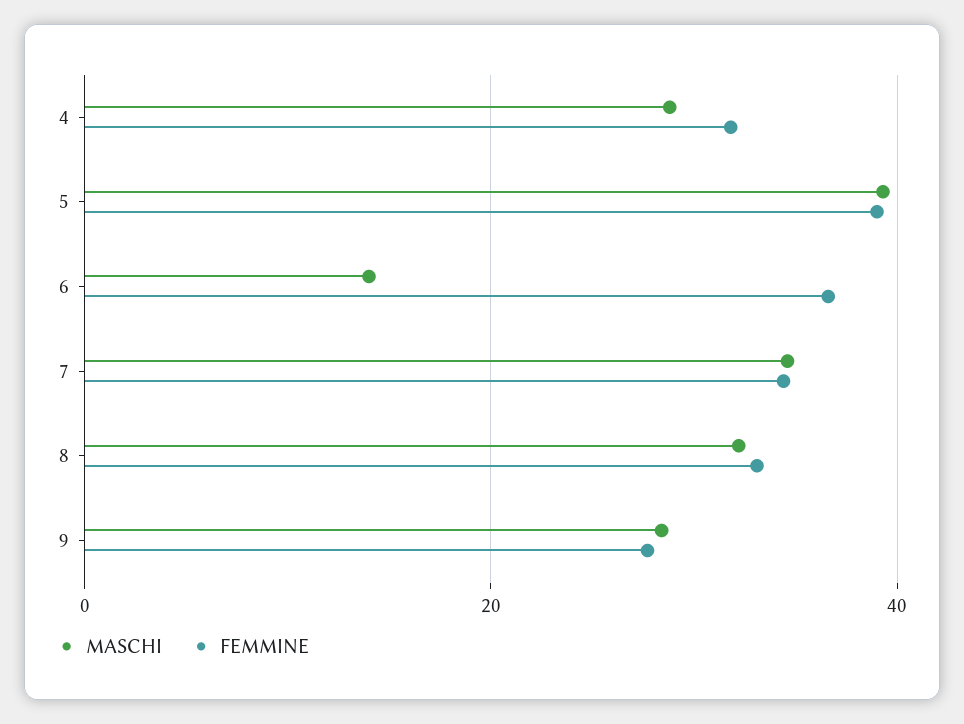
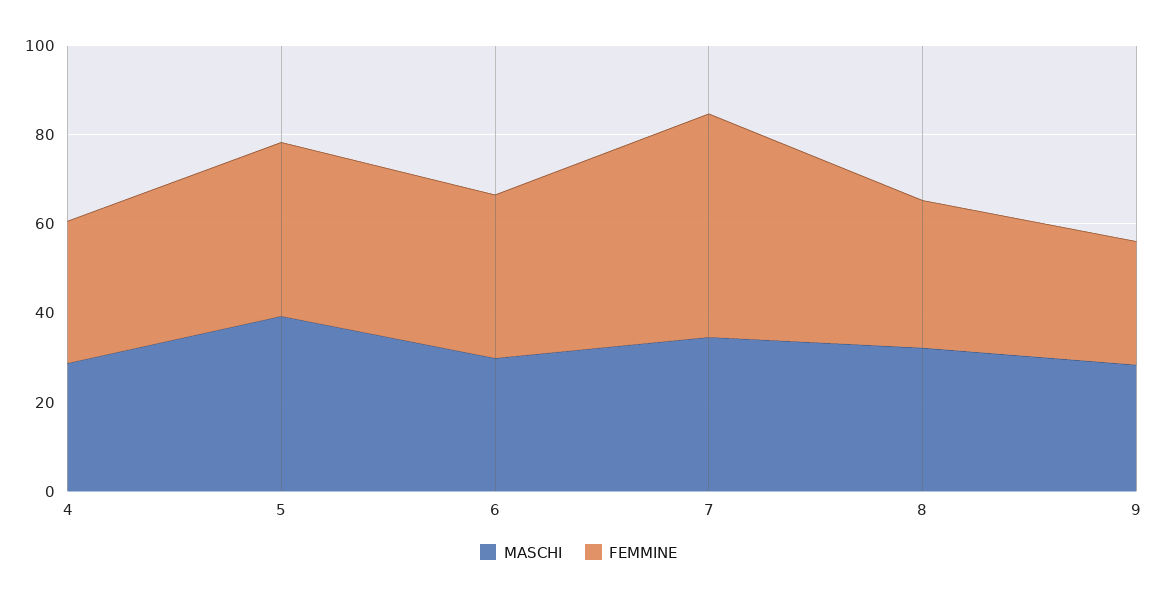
  {
    "MASCHI": {
      "4": 28,
      "5": 40,
-     "6": 14,
+     "6": 30,
      "7": 34,
      "8": 32,
      "9": 28
    },
    "FEMMINE": {
      "4": 32,
      "5": 40,
      "6": 36,
-     "7": 34,
+     "7": 50,
      "8": 34,
      "9": 28
    }
  }

